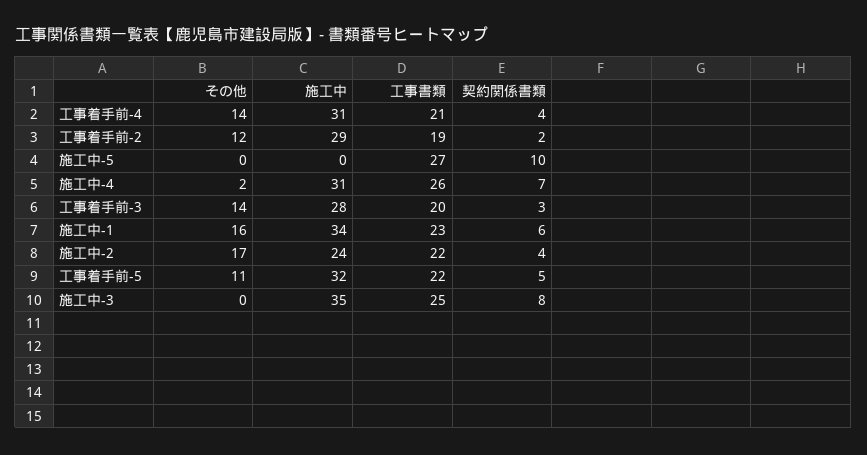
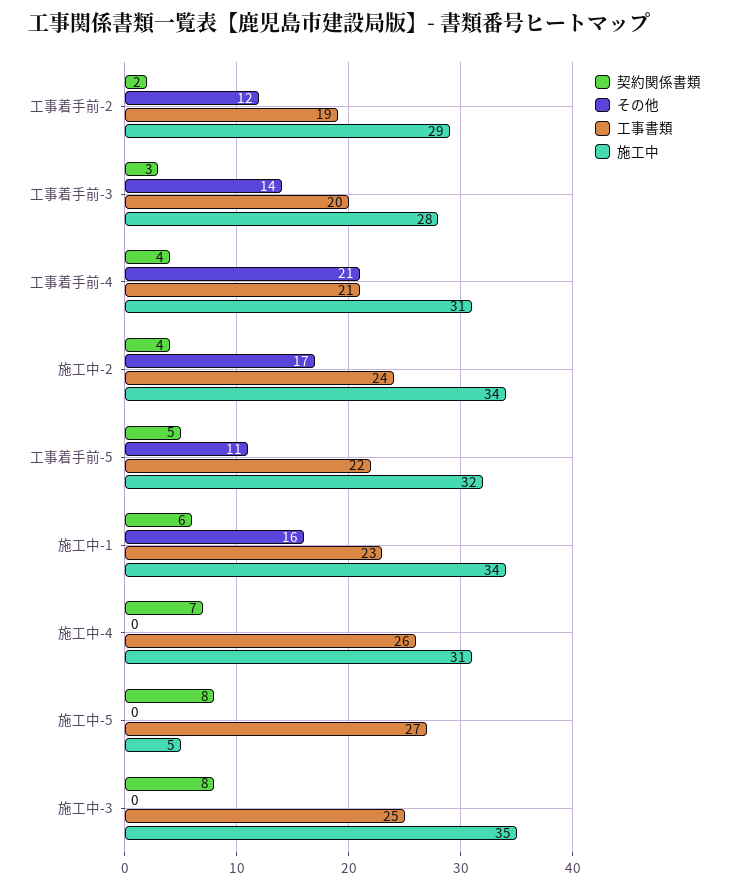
  {
    "その他": {
-     "工事着手前-4": 14,
+     "工事着手前-4": 21,
      "工事着手前-2": 12,
      "施工中-5": 0,
-     "施工中-4": 2,
+     "施工中-4": 0,
      "工事着手前-3": 14,
      "施工中-1": 16,
      "施工中-2": 17,
      "工事着手前-5": 11,
      "施工中-3": 0
    },
    "施工中": {
      "工事着手前-4": 31,
      "工事着手前-2": 29,
-     "施工中-5": 0,
+     "施工中-5": 5,
      "施工中-4": 31,
      "工事着手前-3": 28,
      "施工中-1": 34,
-     "施工中-2": 24,
+     "施工中-2": 34,
      "工事着手前-5": 32,
      "施工中-3": 35
    },
    "工事書類": {
      "工事着手前-4": 21,
      "工事着手前-2": 19,
      "施工中-5": 27,
      "施工中-4": 26,
      "工事着手前-3": 20,
      "施工中-1": 23,
-     "施工中-2": 22,
+     "施工中-2": 24,
      "工事着手前-5": 22,
      "施工中-3": 25
    },
    "契約関係書類": {
      "工事着手前-4": 4,
      "工事着手前-2": 2,
-     "施工中-5": 10,
+     "施工中-5": 8,
      "施工中-4": 7,
      "工事着手前-3": 3,
      "施工中-1": 6,
      "施工中-2": 4,
      "工事着手前-5": 5,
      "施工中-3": 8
    }
  }

